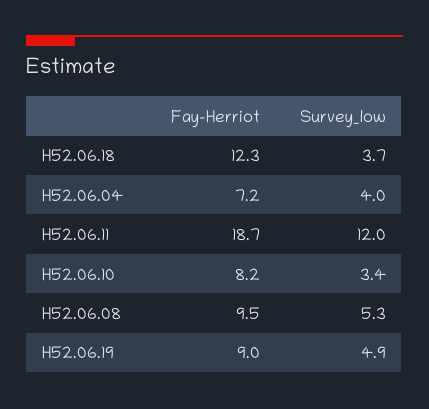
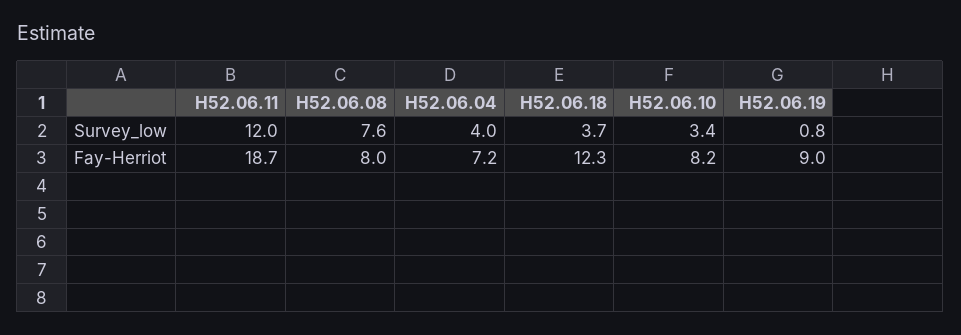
  {
    "Fay-Herriot": {
      "H52.06.18": 12.3,
      "H52.06.04": 7.2,
      "H52.06.11": 18.7,
      "H52.06.10": 8.2,
-     "H52.06.08": 9.5,
+     "H52.06.08": 8,
      "H52.06.19": 9
    },
    "Survey_low": {
      "H52.06.18": 3.7,
      "H52.06.04": 4,
      "H52.06.11": 12,
      "H52.06.10": 3.4,
-     "H52.06.08": 5.3,
+     "H52.06.08": 7.6,
-     "H52.06.19": 4.9
+     "H52.06.19": 0.8
    }
  }

